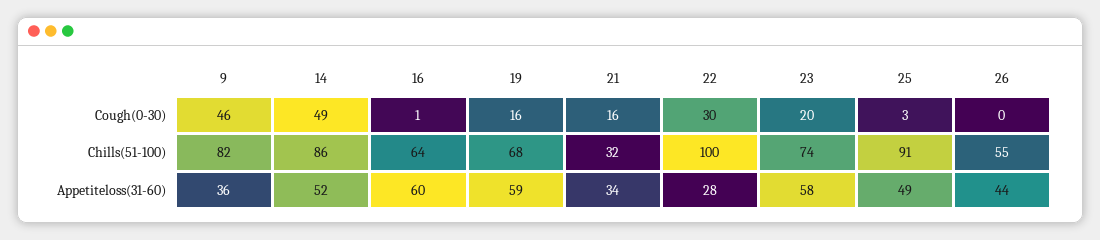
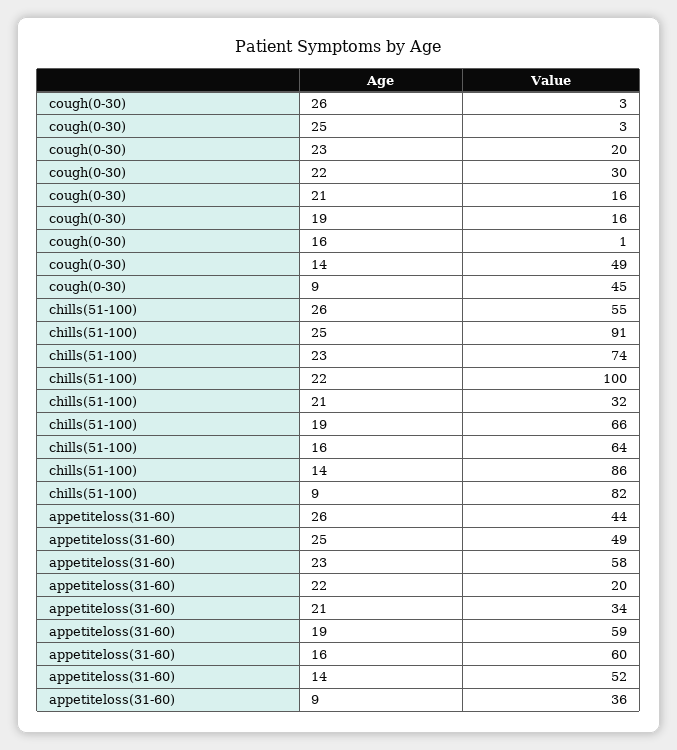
  {
    "9": {
-     "Cough(0-30)": 46,
+     "Cough(0-30)": 45,
      "Chills(51-100)": 82,
      "Appetiteloss(31-60)": 36
    },
    "14": {
      "Cough(0-30)": 49,
      "Chills(51-100)": 86,
      "Appetiteloss(31-60)": 52
    },
    "16": {
      "Cough(0-30)": 1,
      "Chills(51-100)": 64,
      "Appetiteloss(31-60)": 60
    },
    "19": {
      "Cough(0-30)": 16,
-     "Chills(51-100)": 68,
+     "Chills(51-100)": 66,
      "Appetiteloss(31-60)": 59
    },
    "21": {
      "Cough(0-30)": 16,
      "Chills(51-100)": 32,
      "Appetiteloss(31-60)": 34
    },
    "22": {
      "Cough(0-30)": 30,
      "Chills(51-100)": 100,
-     "Appetiteloss(31-60)": 28
+     "Appetiteloss(31-60)": 20
    },
    "23": {
      "Cough(0-30)": 20,
      "Chills(51-100)": 74,
      "Appetiteloss(31-60)": 58
    },
    "25": {
      "Cough(0-30)": 3,
      "Chills(51-100)": 91,
      "Appetiteloss(31-60)": 49
    },
    "26": {
-     "Cough(0-30)": 0,
+     "Cough(0-30)": 3,
      "Chills(51-100)": 55,
      "Appetiteloss(31-60)": 44
    }
  }

